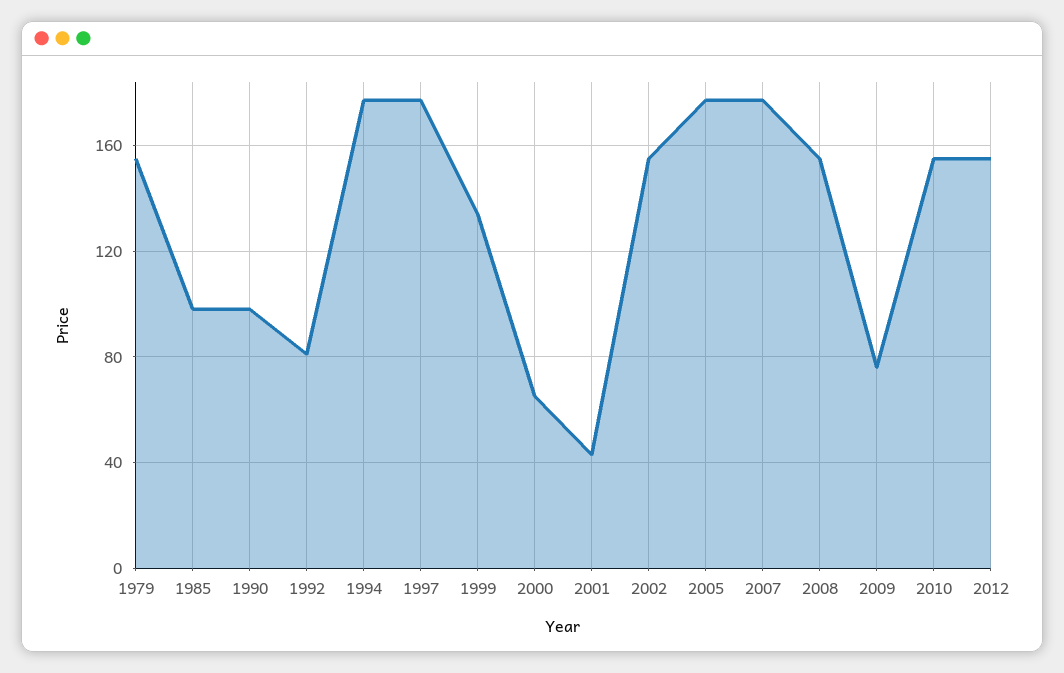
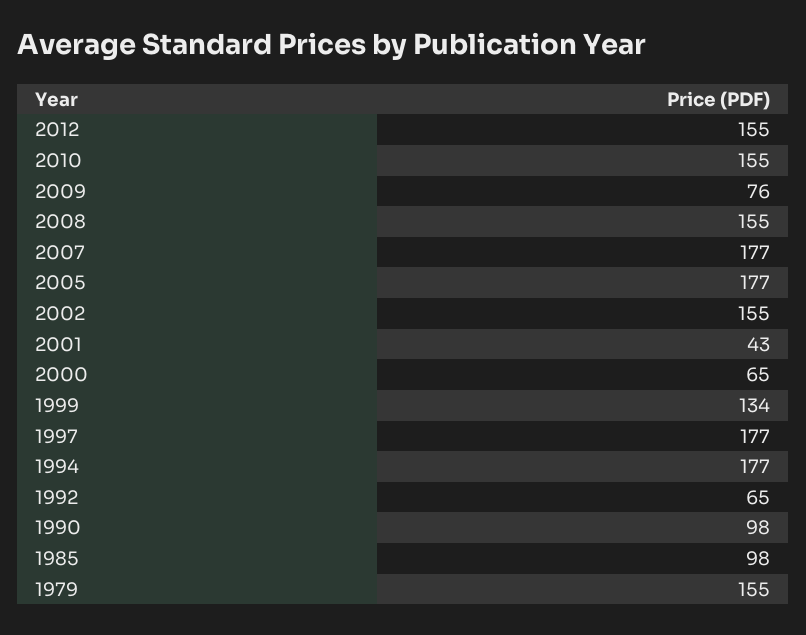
  {
    "1979": 155,
    "1985": 98,
    "1990": 98,
-   "1992": 80,
+   "1992": 65,
    "1994": 177,
    "1997": 177,
    "1999": 134,
    "2000": 65,
    "2001": 43,
    "2002": 155,
    "2005": 177,
    "2007": 177,
    "2008": 155,
    "2009": 76,
    "2010": 155,
    "2012": 155
  }

